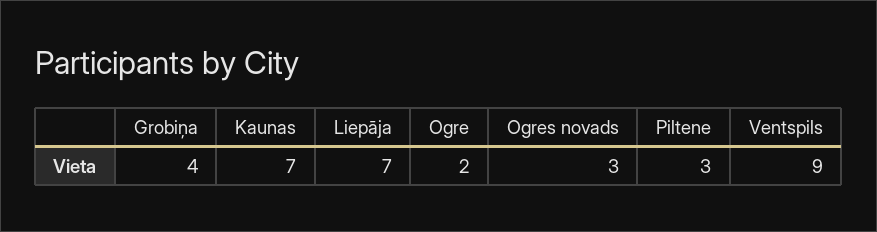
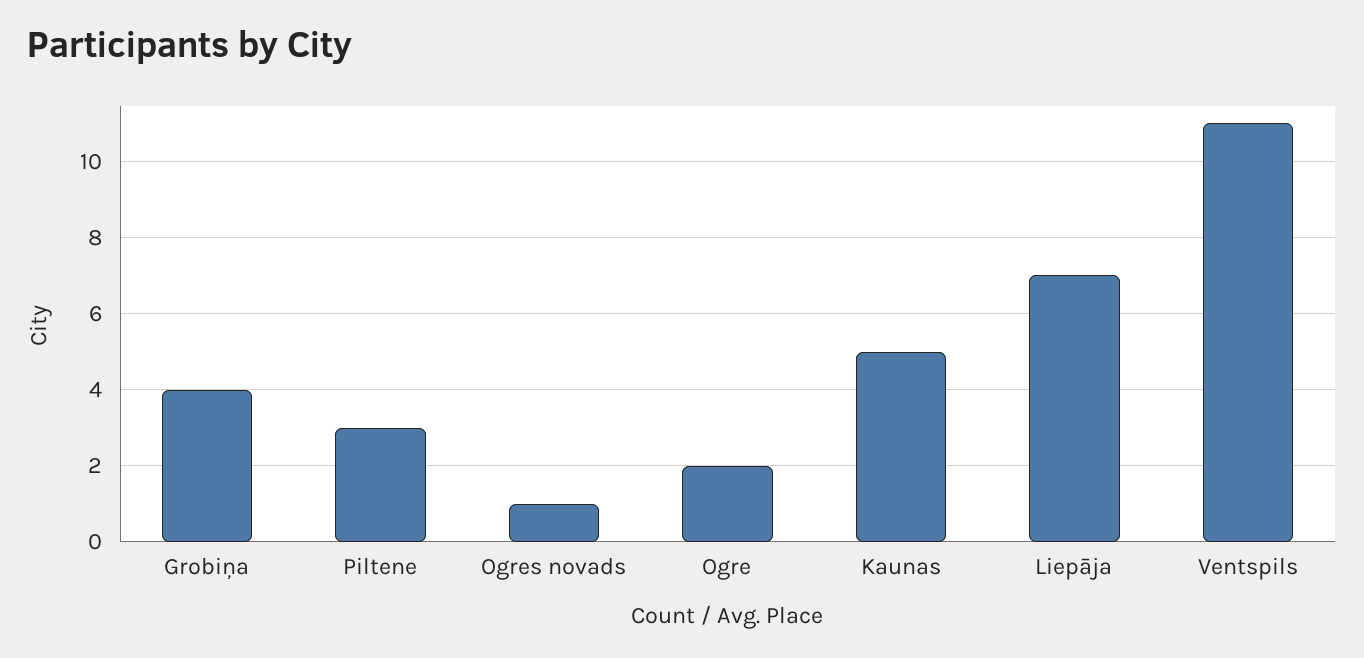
  {
    "Grobiņa": 4,
-   "Kaunas": 7,
+   "Kaunas": 5,
    "Liepāja": 7,
    "Ogre": 2,
-   "Ogres novads": 3,
+   "Ogres novads": 1,
    "Piltene": 3,
-   "Ventspils": 9
+   "Ventspils": 11
  }

